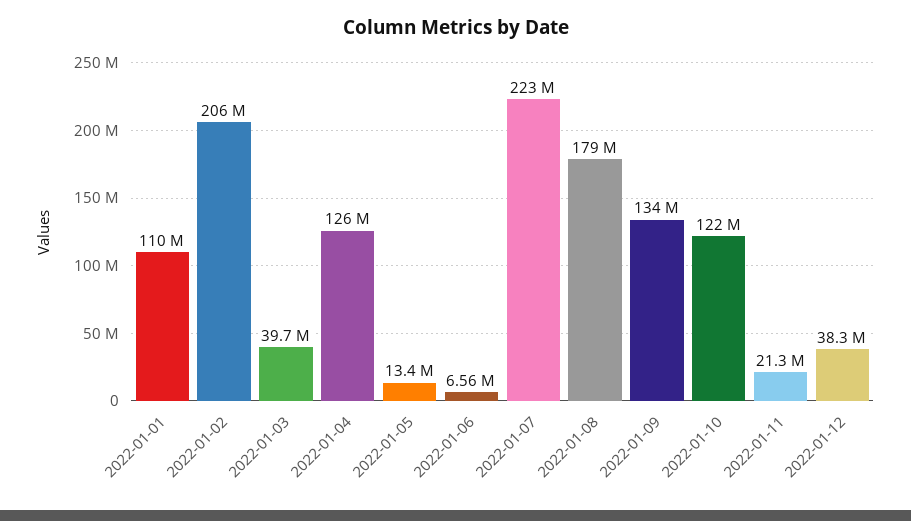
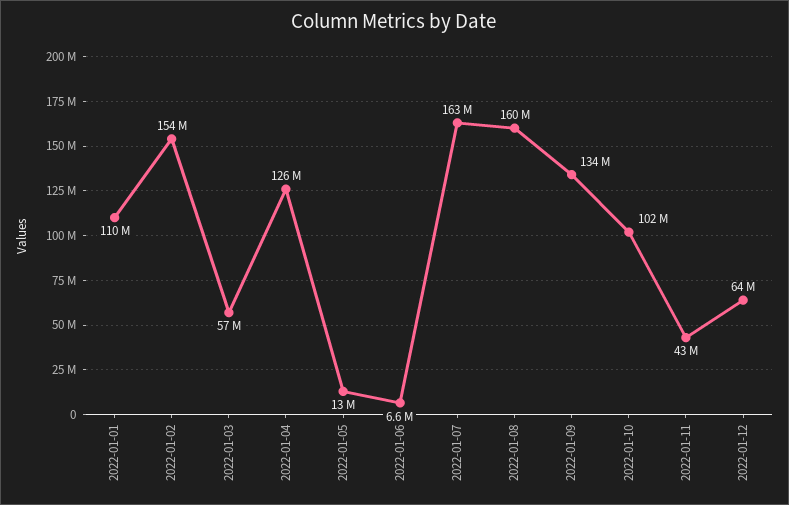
  {
    "2022-01-01": 110000000,
-   "2022-01-02": 206000000,
+   "2022-01-02": 154000000,
-   "2022-01-03": 39700000,
+   "2022-01-03": 57000000,
    "2022-01-04": 126000000,
    "2022-01-05": 13400000,
    "2022-01-06": 6560000,
-   "2022-01-07": 223000000,
+   "2022-01-07": 163000000,
-   "2022-01-08": 179000000,
+   "2022-01-08": 160000000,
    "2022-01-09": 134000000,
-   "2022-01-10": 122000000,
+   "2022-01-10": 102000000,
-   "2022-01-11": 21300000,
+   "2022-01-11": 43000000,
-   "2022-01-12": 38300000
+   "2022-01-12": 64000000
  }

